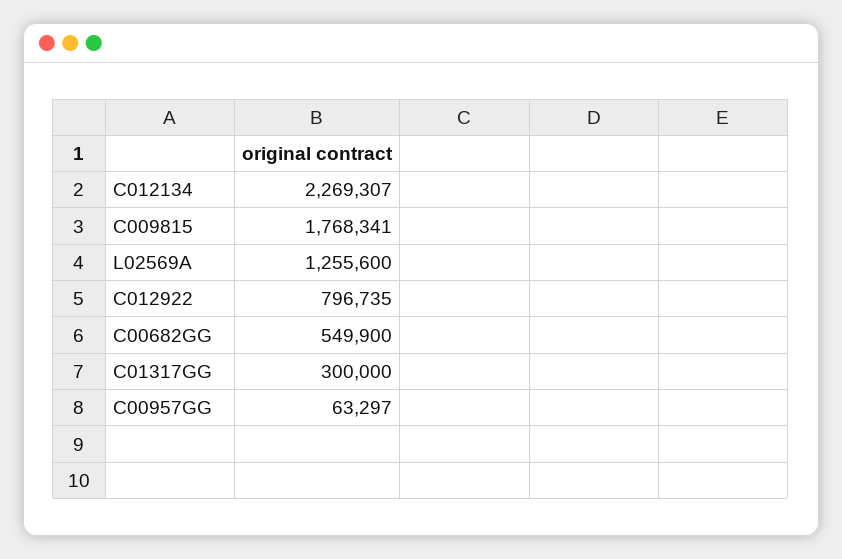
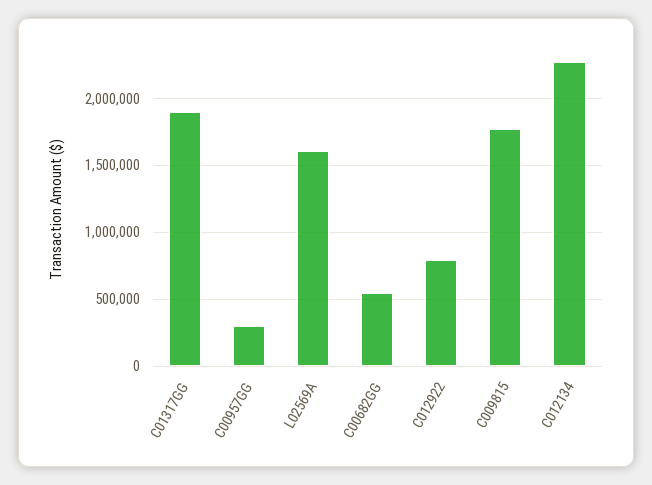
  {
    "C012134": 2269307,
    "C009815": 1768341,
-   "L02569A": 1255600,
+   "L02569A": 1600000,
    "C012922": 796735,
    "C00682GG": 549900,
-   "C01317GG": 300000,
+   "C01317GG": 1900000,
-   "C00957GG": 63297
+   "C00957GG": 300000
  }

